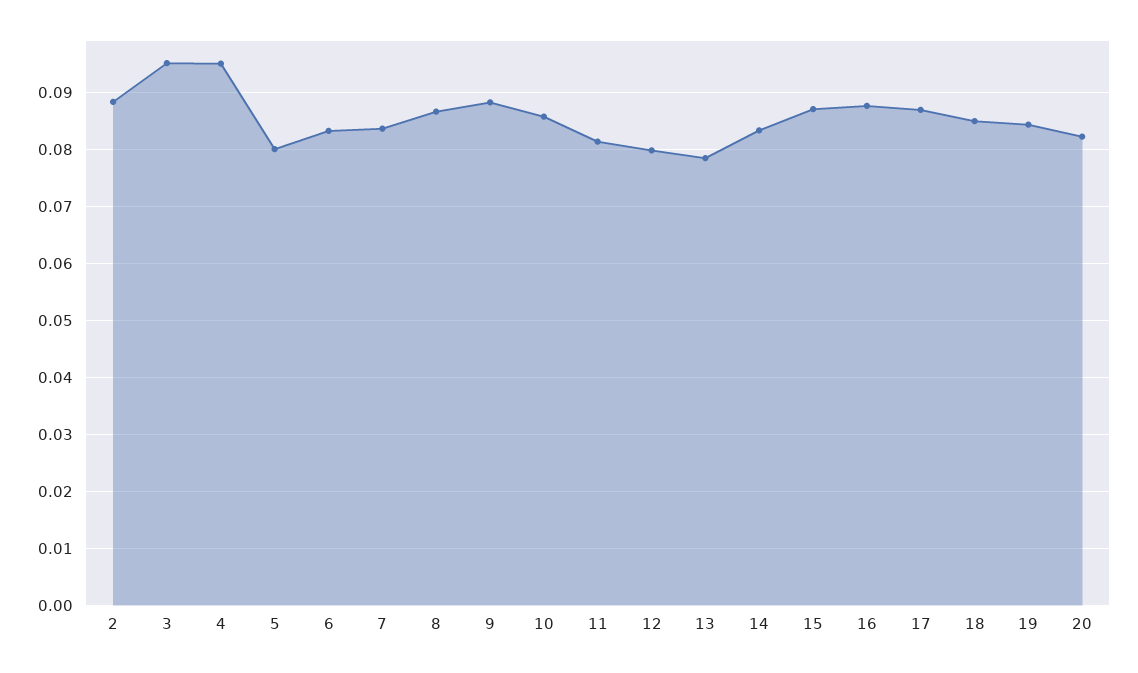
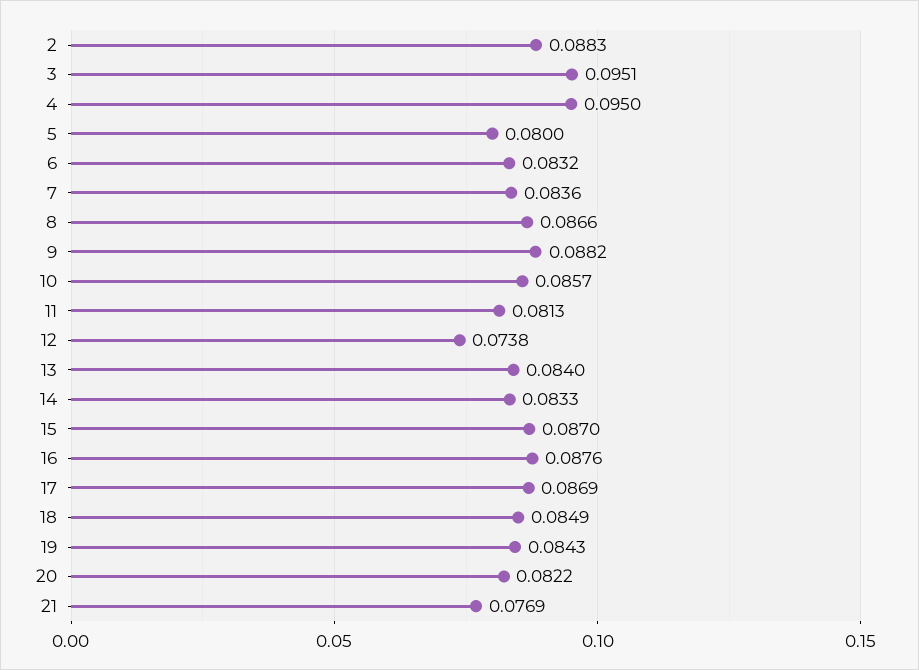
  {
    "2": 0.0883,
    "3": 0.0951,
    "4": 0.095,
    "5": 0.08,
    "6": 0.0832,
    "7": 0.0836,
    "8": 0.0866,
    "9": 0.0882,
    "10": 0.0857,
    "11": 0.0813,
-   "12": 0.08,
+   "12": 0.0738,
-   "13": 0.078,
+   "13": 0.084,
    "14": 0.0833,
    "15": 0.087,
    "16": 0.0876,
    "17": 0.0869,
    "18": 0.0849,
    "19": 0.0843,
-   "20": 0.0822
+   "20": 0.0822,
+   "21": 0.0769
  }

